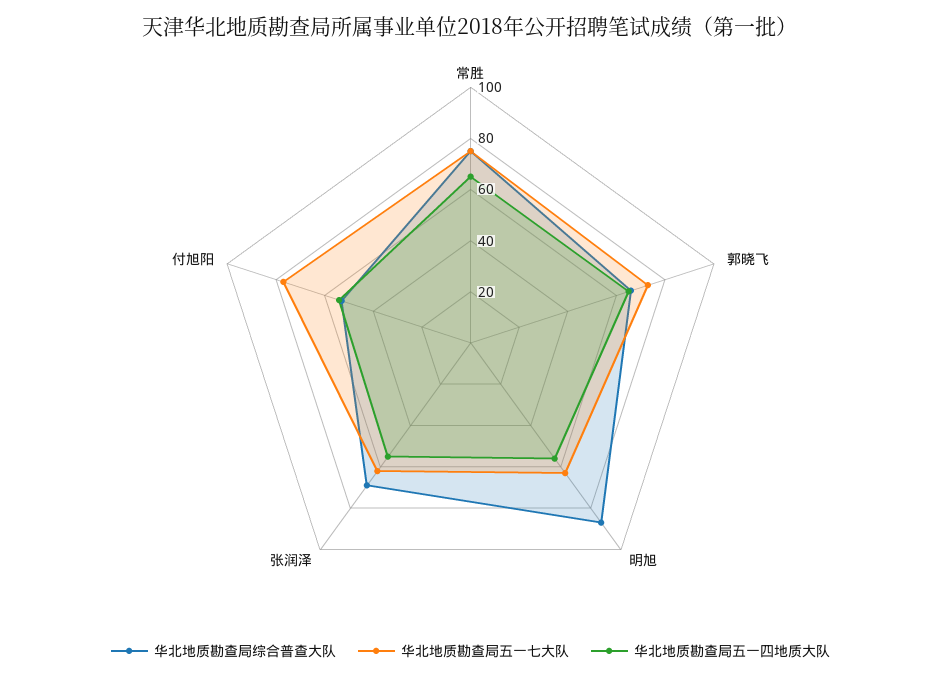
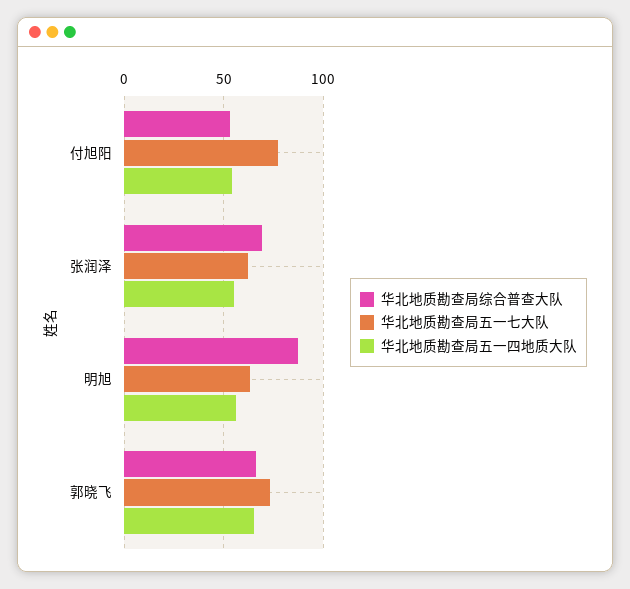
  {
    "华北地质勘查局综合普查大队": {
-     "常胜": 75,
      "郭晓飞": 65,
      "明旭": 85,
      "张润泽": 70,
      "付旭阳": 55
    },
    "华北地质勘查局五一七大队": {
-     "常胜": 75,
      "郭晓飞": 75,
      "明旭": 65,
      "张润泽": 60,
      "付旭阳": 75
    },
    "华北地质勘查局五一四地质大队": {
-     "常胜": 65,
      "郭晓飞": 65,
      "明旭": 55,
      "张润泽": 55,
      "付旭阳": 55
    }
  }

